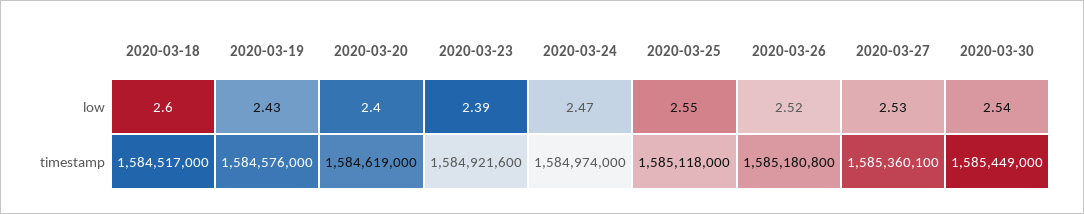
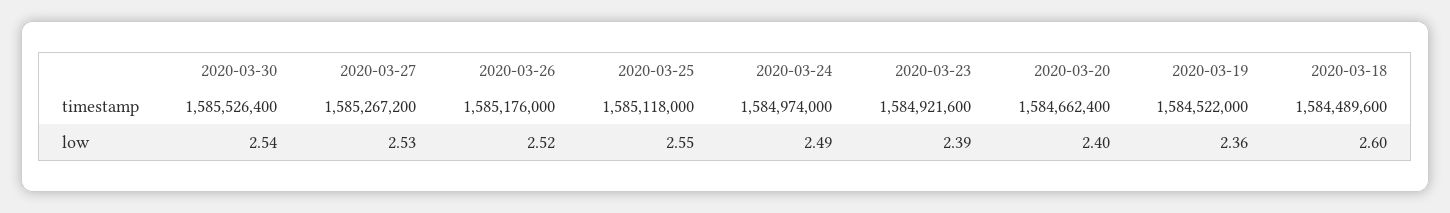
  {
    "2020-03-18": {
      "low": 2.6,
-     "timestamp": 1584517000
+     "timestamp": 1584489600
    },
    "2020-03-19": {
-     "low": 2.43,
+     "low": 2.36,
-     "timestamp": 1584576000
+     "timestamp": 1584522000
    },
    "2020-03-20": {
      "low": 2.4,
-     "timestamp": 1584619000
+     "timestamp": 1584662400
    },
    "2020-03-23": {
      "low": 2.39,
      "timestamp": 1584921600
    },
    "2020-03-24": {
-     "low": 2.47,
+     "low": 2.49,
      "timestamp": 1584974000
    },
    "2020-03-25": {
      "low": 2.55,
      "timestamp": 1585118000
    },
    "2020-03-26": {
      "low": 2.52,
-     "timestamp": 1585180800
+     "timestamp": 1585176000
    },
    "2020-03-27": {
      "low": 2.53,
-     "timestamp": 1585360100
+     "timestamp": 1585267200
    },
    "2020-03-30": {
      "low": 2.54,
-     "timestamp": 1585449000
+     "timestamp": 1585526400
    }
  }

